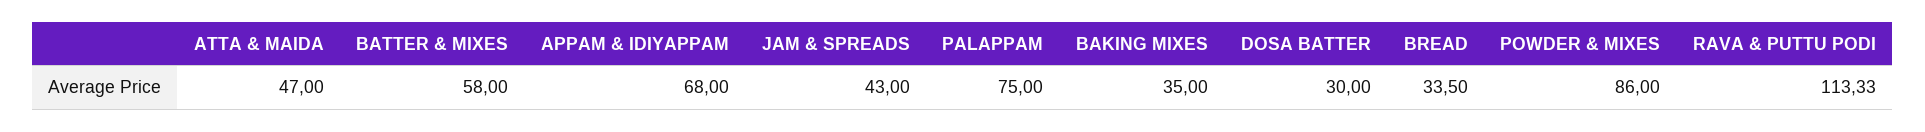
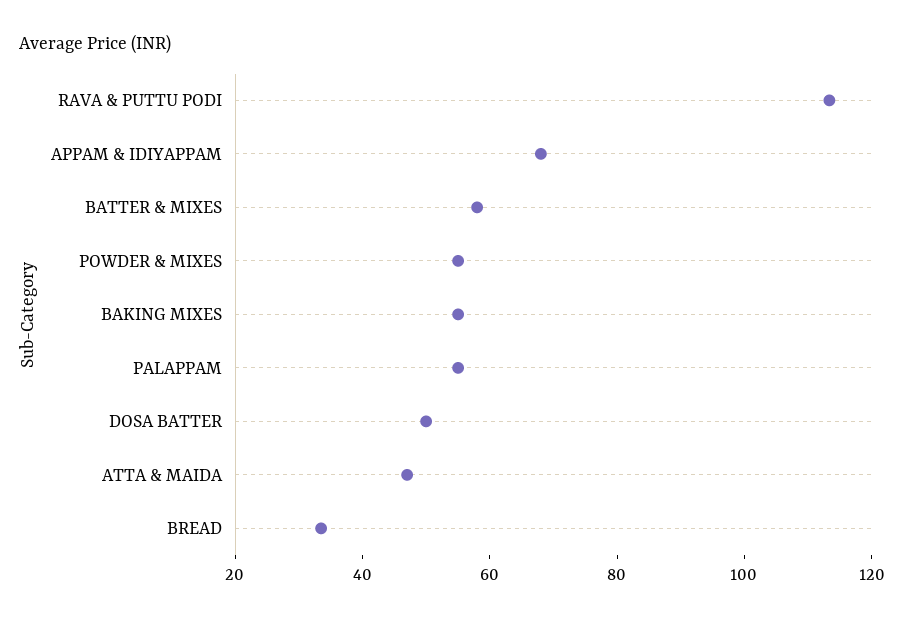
  {
    "ATTA & MAIDA": 47,
    "BATTER & MIXES": 58,
    "APPAM & IDIYAPPAM": 68,
-   "JAM & SPREADS": 43,
-   "PALAPPAM": 75,
+   "PALAPPAM": 55,
-   "BAKING MIXES": 35,
+   "BAKING MIXES": 55,
-   "DOSA BATTER": 30,
+   "DOSA BATTER": 50,
    "BREAD": 33.5,
-   "POWDER & MIXES": 86,
+   "POWDER & MIXES": 55,
    "RAVA & PUTTU PODI": 113.33
  }

